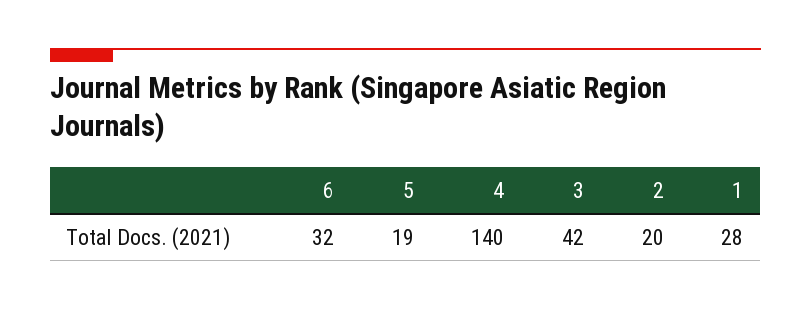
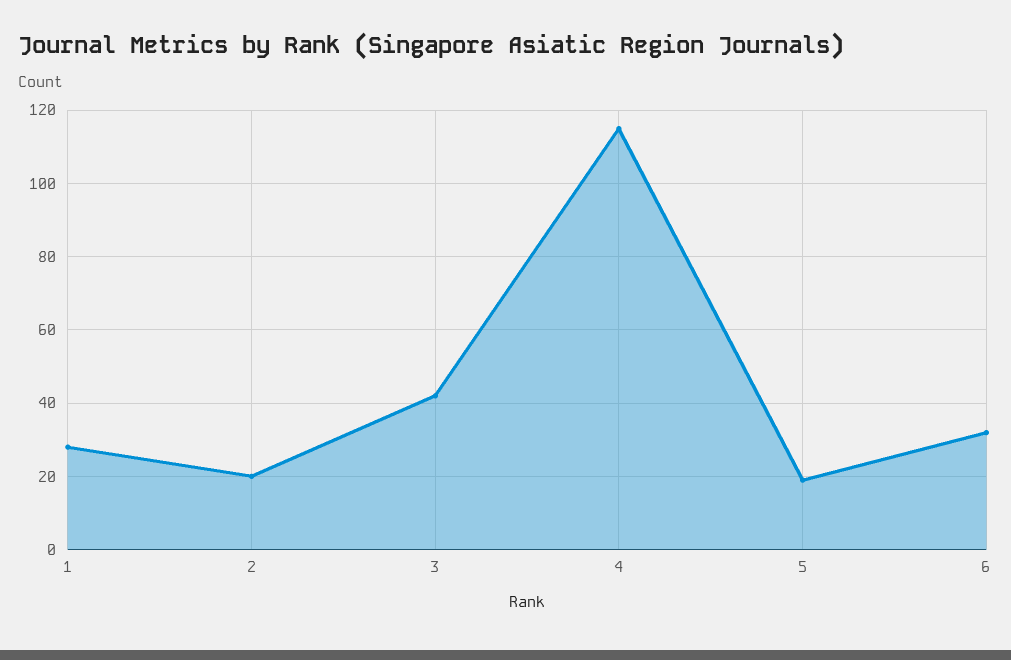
  {
    "6": 32,
    "5": 19,
-   "4": 140,
+   "4": 115,
    "3": 42,
    "2": 20,
    "1": 28
  }

